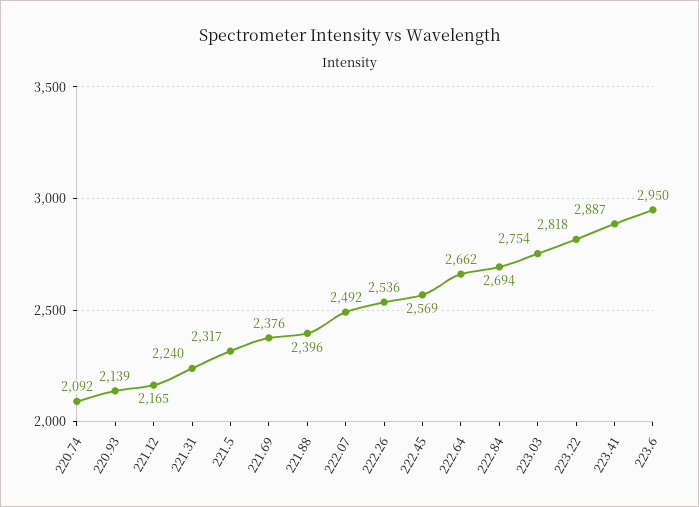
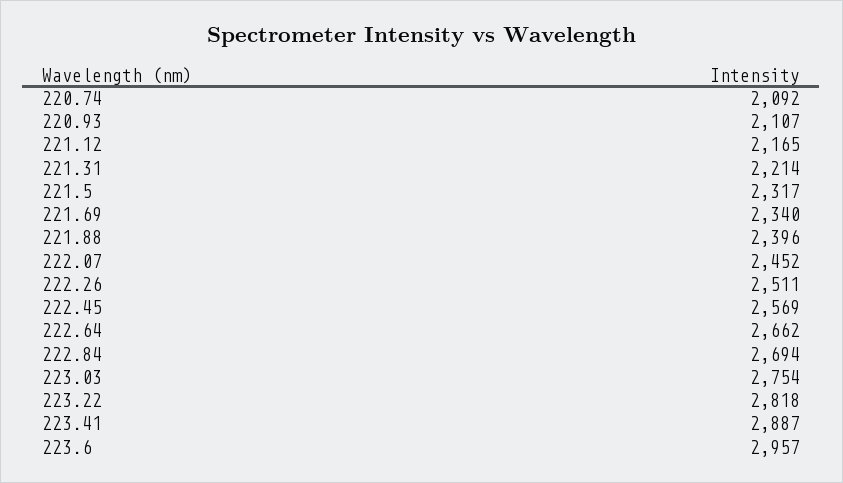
  {
    "220.74": 2092,
-   "220.93": 2139,
+   "220.93": 2107,
    "221.12": 2165,
-   "221.31": 2240,
+   "221.31": 2214,
    "221.5": 2317,
-   "221.69": 2376,
+   "221.69": 2340,
    "221.88": 2396,
-   "222.07": 2492,
+   "222.07": 2452,
-   "222.26": 2536,
+   "222.26": 2511,
    "222.45": 2569,
    "222.64": 2662,
    "222.84": 2694,
    "223.03": 2754,
    "223.22": 2818,
    "223.41": 2887,
-   "223.6": 2950
+   "223.6": 2957
  }

